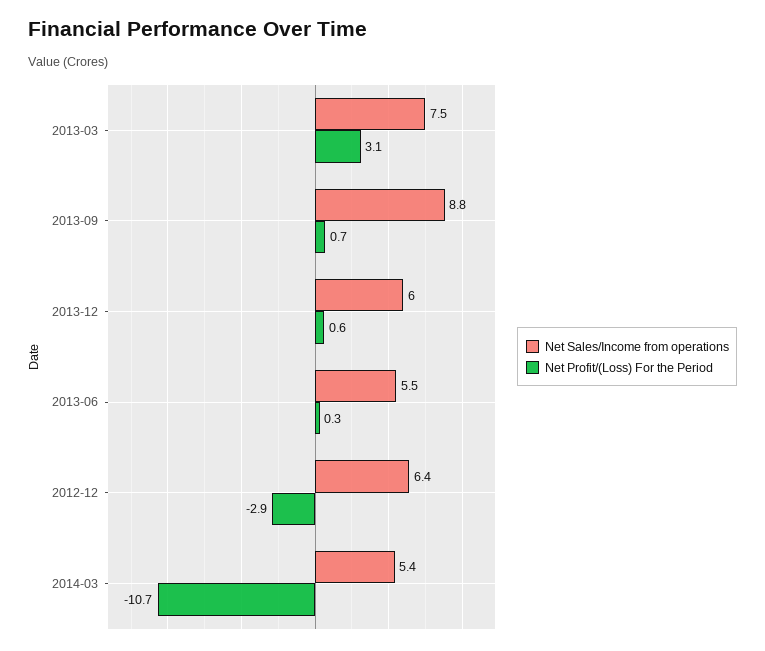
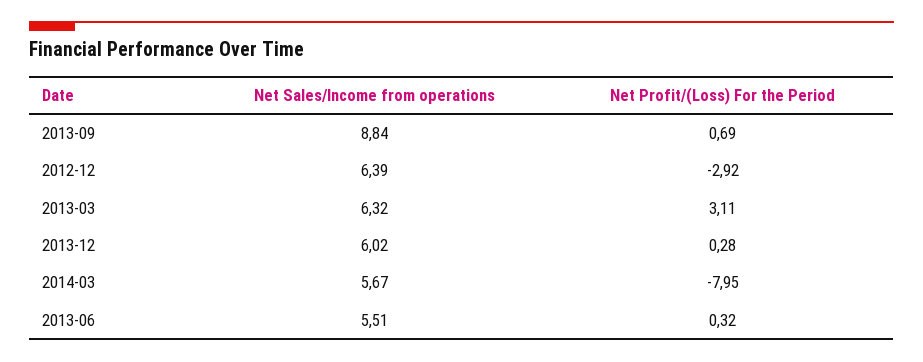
  {
    "Net Sales/Income from operations": {
-     "2013-03": 7.5,
+     "2013-03": 6.32,
      "2013-09": 8.84,
      "2013-12": 6.02,
      "2013-06": 5.51,
      "2012-12": 6.39,
-     "2014-03": 5.4
+     "2014-03": 5.67
    },
    "Net Profit/(Loss) For the Period": {
      "2013-03": 3.11,
      "2013-09": 0.69,
-     "2013-12": 0.6,
+     "2013-12": 0.28,
      "2013-06": 0.32,
      "2012-12": -2.92,
-     "2014-03": -10.7
+     "2014-03": -7.95
    }
  }

